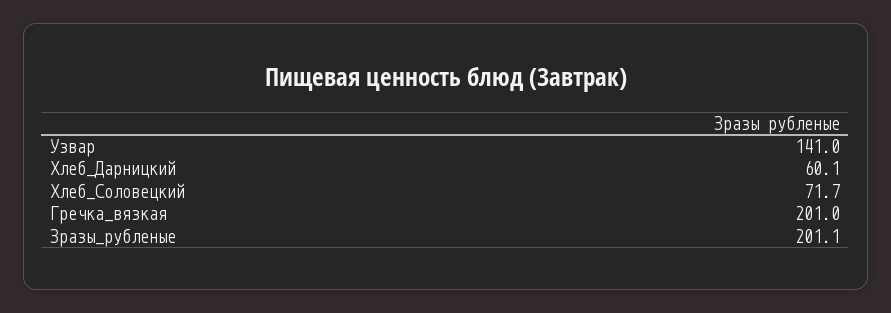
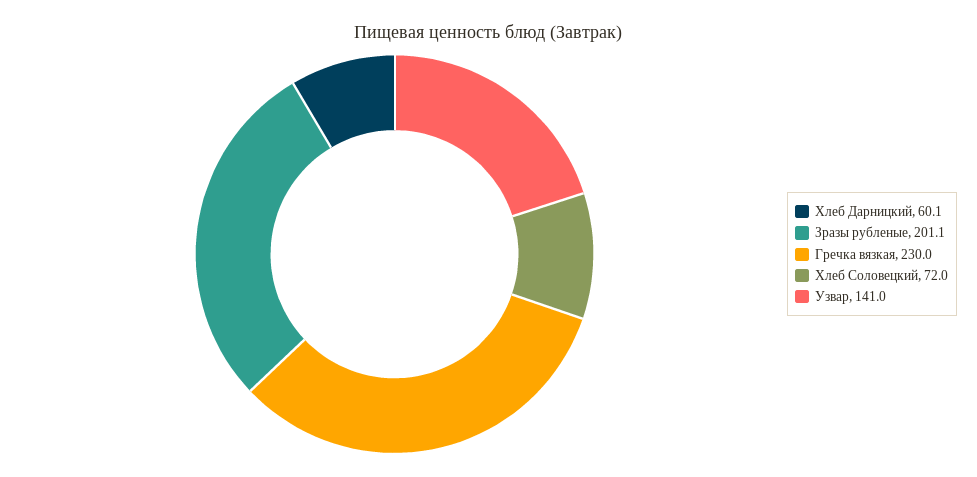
  {
    "Узвар": 141,
    "Хлеб_Дарницкий": 60.1,
-   "Хлеб_Соловецкий": 71.7,
+   "Хлеб_Соловецкий": 72,
-   "Гречка_вязкая": 201,
+   "Гречка_вязкая": 230,
    "Зразы_рубленые": 201.1
  }

